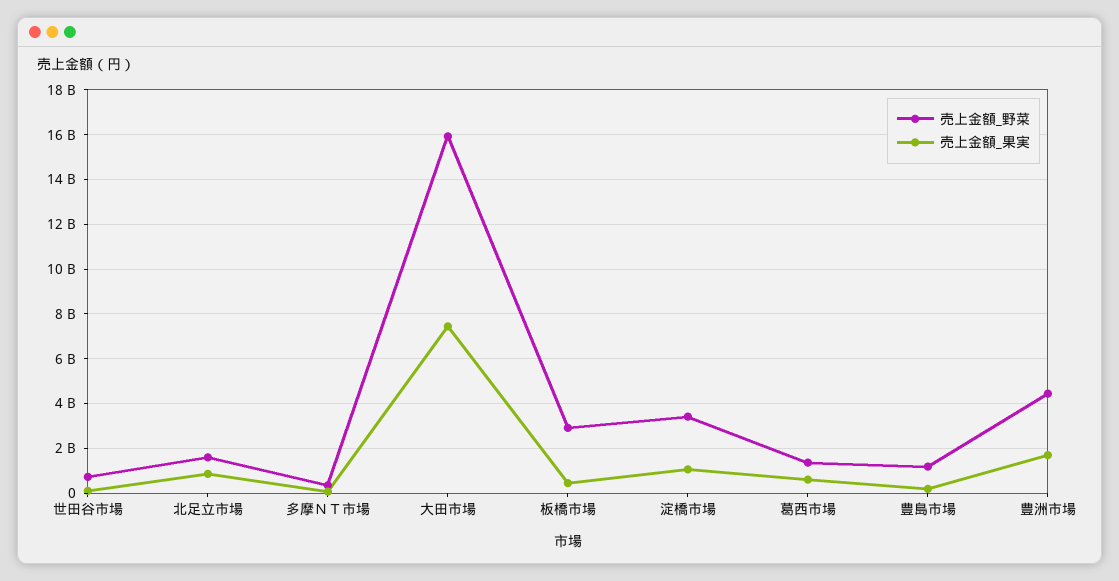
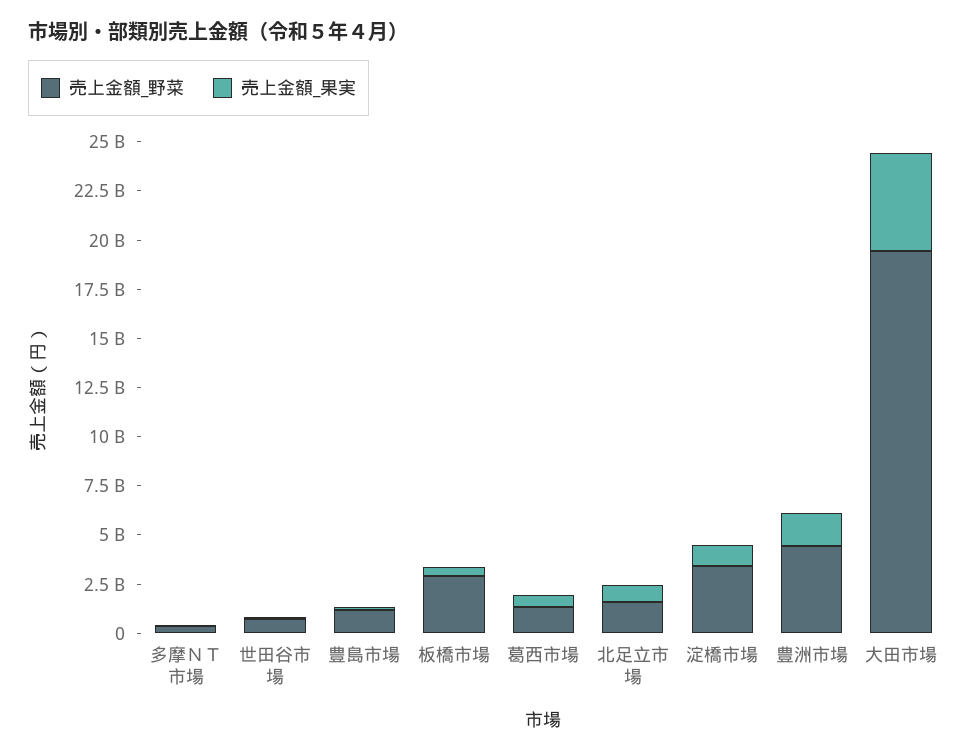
  {
    "売上金額_野菜": {
      "世田谷市場": 500000000,
      "北足立市場": 1500000000,
      "多摩ＮＴ市場": 500000000,
-     "大田市場": 16000000000,
+     "大田市場": 19500000000,
      "板橋市場": 3000000000,
      "淀橋市場": 3500000000,
      "葛西市場": 1500000000,
      "豊島市場": 1000000000,
      "豊洲市場": 4500000000
    },
    "売上金額_果実": {
      "世田谷市場": 0,
      "北足立市場": 1000000000,
      "多摩ＮＴ市場": 0,
-     "大田市場": 7500000000,
+     "大田市場": 5000000000,
      "板橋市場": 500000000,
      "淀橋市場": 1000000000,
      "葛西市場": 500000000,
      "豊島市場": 0,
      "豊洲市場": 1500000000
    }
  }

